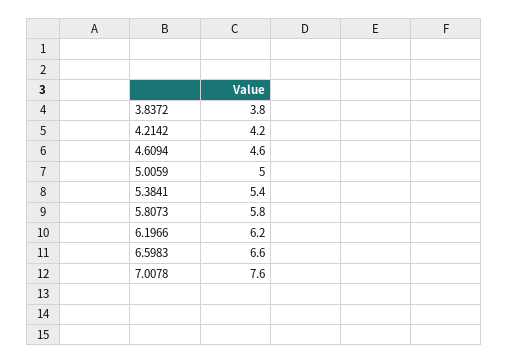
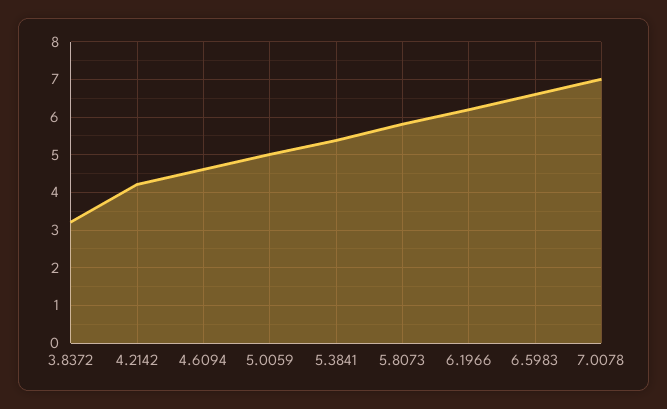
  {
-   "3.8372": 3.8,
+   "3.8372": 3.2,
    "4.2142": 4.2,
    "4.6094": 4.6,
    "5.0059": 5,
    "5.3841": 5.4,
    "5.8073": 5.8,
    "6.1966": 6.2,
    "6.5983": 6.6,
-   "7.0078": 7.6
+   "7.0078": 7
  }

